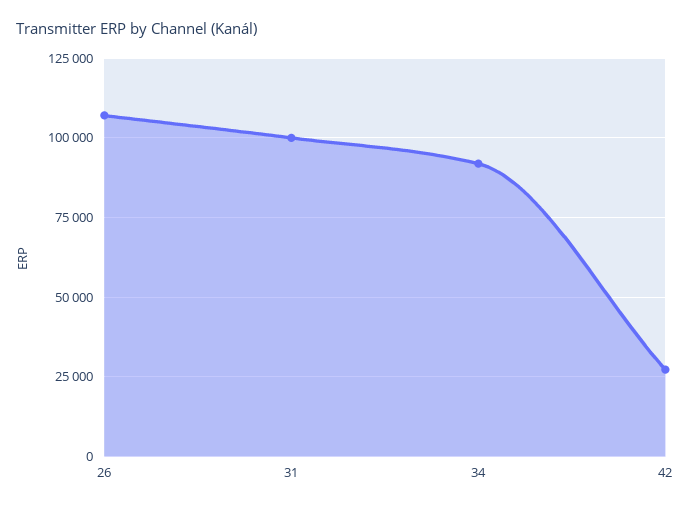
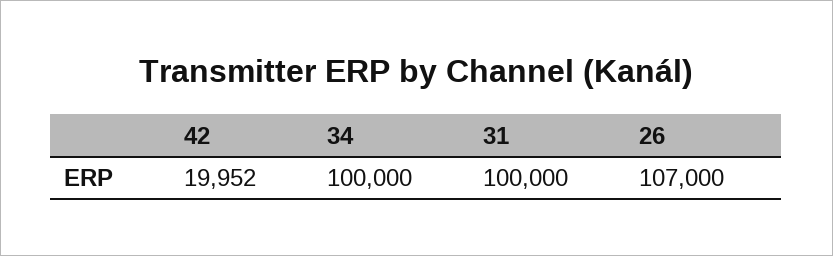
  {
    "26": 107000,
    "31": 100000,
-   "34": 92500,
+   "34": 100000,
-   "42": 27500
+   "42": 19952
  }

